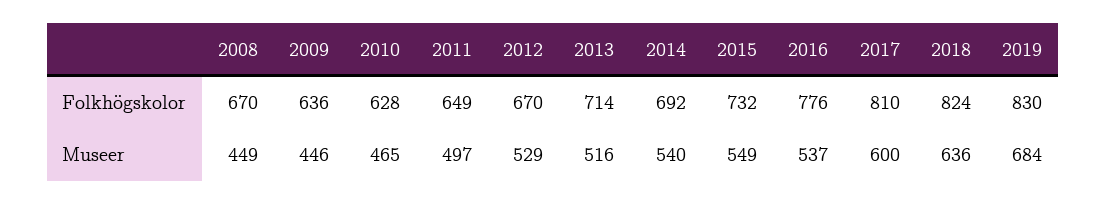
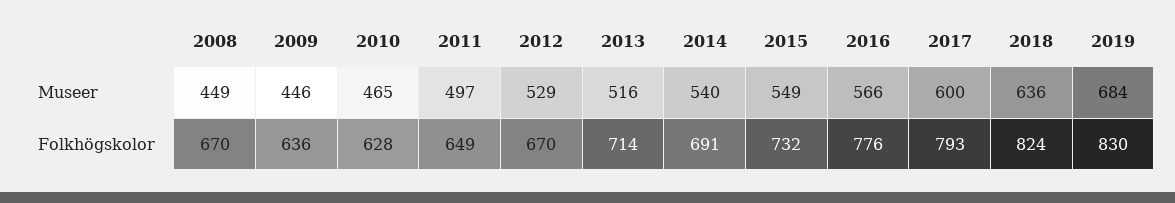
  {
    "2008": {
      "Folkhögskolor": 670,
      "Museer": 449
    },
    "2009": {
      "Folkhögskolor": 636,
      "Museer": 446
    },
    "2010": {
      "Folkhögskolor": 628,
      "Museer": 465
    },
    "2011": {
      "Folkhögskolor": 649,
      "Museer": 497
    },
    "2012": {
      "Folkhögskolor": 670,
      "Museer": 529
    },
    "2013": {
      "Folkhögskolor": 714,
      "Museer": 516
    },
    "2014": {
-     "Folkhögskolor": 692,
+     "Folkhögskolor": 691,
      "Museer": 540
    },
    "2015": {
      "Folkhögskolor": 732,
      "Museer": 549
    },
    "2016": {
      "Folkhögskolor": 776,
-     "Museer": 537
+     "Museer": 566
    },
    "2017": {
-     "Folkhögskolor": 810,
+     "Folkhögskolor": 793,
      "Museer": 600
    },
    "2018": {
      "Folkhögskolor": 824,
      "Museer": 636
    },
    "2019": {
      "Folkhögskolor": 830,
      "Museer": 684
    }
  }

